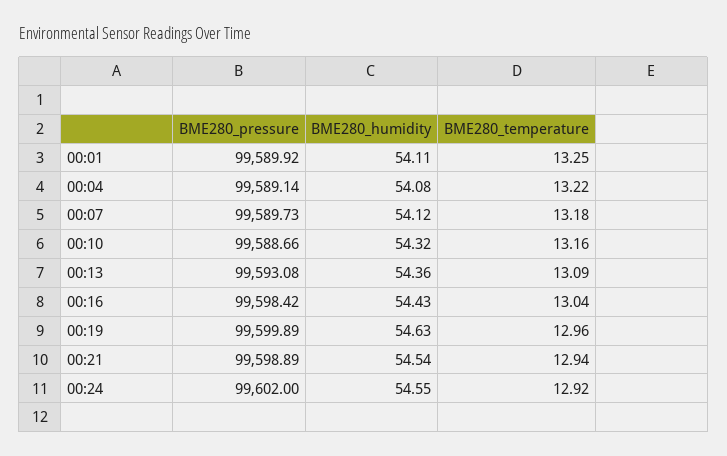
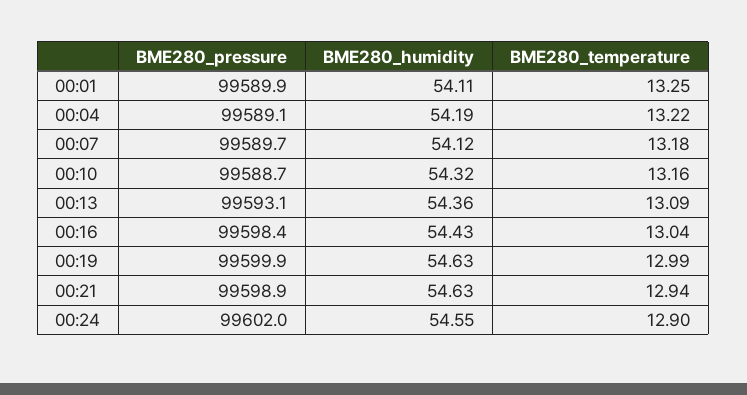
  {
    "BME280_pressure": {
      "00:01": 99589.92,
      "00:04": 99589.14,
      "00:07": 99589.73,
      "00:10": 99588.66,
      "00:13": 99593.08,
      "00:16": 99598.42,
      "00:19": 99599.89,
      "00:21": 99598.89,
      "00:24": 99602
    },
    "BME280_humidity": {
      "00:01": 54.11,
-     "00:04": 54.08,
+     "00:04": 54.19,
      "00:07": 54.12,
      "00:10": 54.32,
      "00:13": 54.36,
      "00:16": 54.43,
      "00:19": 54.63,
-     "00:21": 54.54,
+     "00:21": 54.63,
      "00:24": 54.55
    },
    "BME280_temperature": {
      "00:01": 13.25,
      "00:04": 13.22,
      "00:07": 13.18,
      "00:10": 13.16,
      "00:13": 13.09,
      "00:16": 13.04,
-     "00:19": 12.96,
+     "00:19": 12.99,
      "00:21": 12.94,
-     "00:24": 12.92
+     "00:24": 12.9
    }
  }

